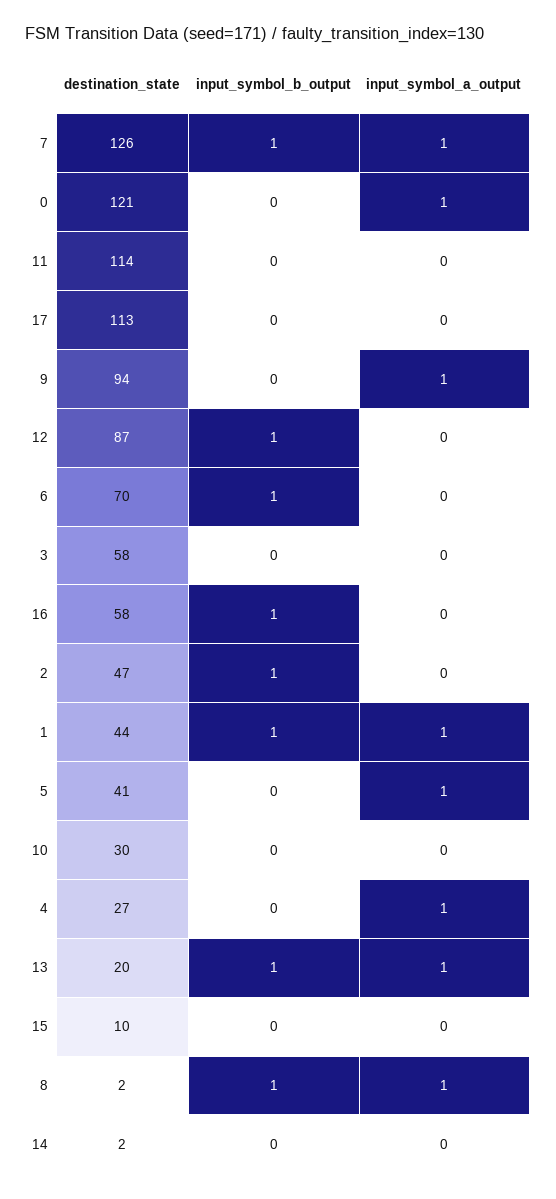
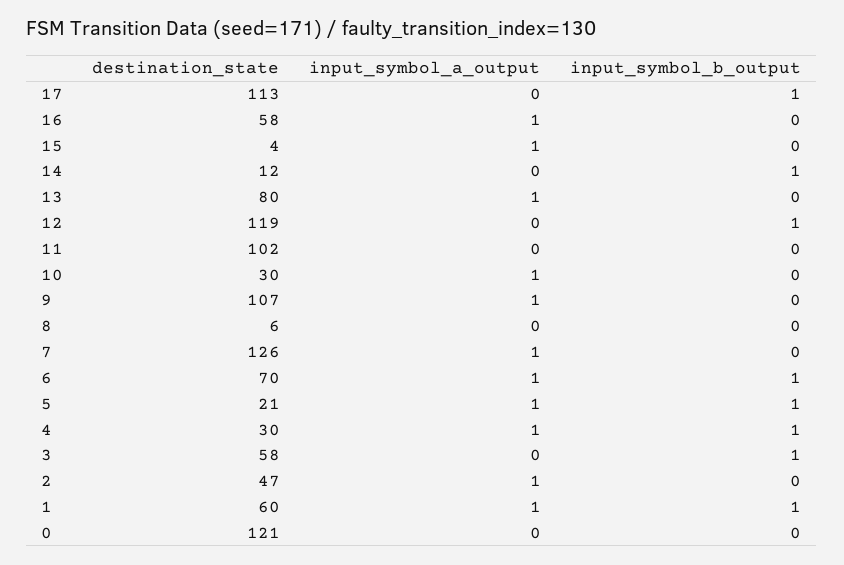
  {
    "destination_state": {
      "7": 126,
      "0": 121,
-     "11": 114,
+     "11": 102,
      "17": 113,
-     "9": 94,
+     "9": 107,
-     "12": 87,
+     "12": 119,
      "6": 70,
      "3": 58,
      "16": 58,
      "2": 47,
-     "1": 44,
+     "1": 60,
-     "5": 41,
+     "5": 21,
      "10": 30,
-     "4": 27,
+     "4": 30,
-     "13": 20,
+     "13": 80,
-     "15": 10,
+     "15": 4,
-     "8": 2,
+     "8": 6,
-     "14": 2
+     "14": 12
    },
    "input_symbol_b_output": {
-     "7": 1,
+     "7": 0,
      "0": 0,
      "11": 0,
-     "17": 0,
+     "17": 1,
      "9": 0,
      "12": 1,
      "6": 1,
-     "3": 0,
+     "3": 1,
-     "16": 1,
+     "16": 0,
-     "2": 1,
+     "2": 0,
      "1": 1,
-     "5": 0,
+     "5": 1,
      "10": 0,
-     "4": 0,
+     "4": 1,
-     "13": 1,
+     "13": 0,
      "15": 0,
-     "8": 1,
+     "8": 0,
-     "14": 0
+     "14": 1
    },
    "input_symbol_a_output": {
      "7": 1,
-     "0": 1,
+     "0": 0,
      "11": 0,
      "17": 0,
      "9": 1,
      "12": 0,
-     "6": 0,
+     "6": 1,
      "3": 0,
-     "16": 0,
+     "16": 1,
-     "2": 0,
+     "2": 1,
      "1": 1,
      "5": 1,
-     "10": 0,
+     "10": 1,
      "4": 1,
      "13": 1,
-     "15": 0,
+     "15": 1,
-     "8": 1,
+     "8": 0,
      "14": 0
    }
  }

